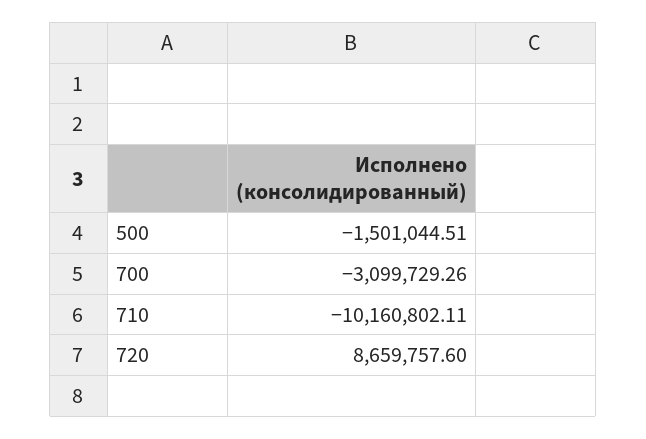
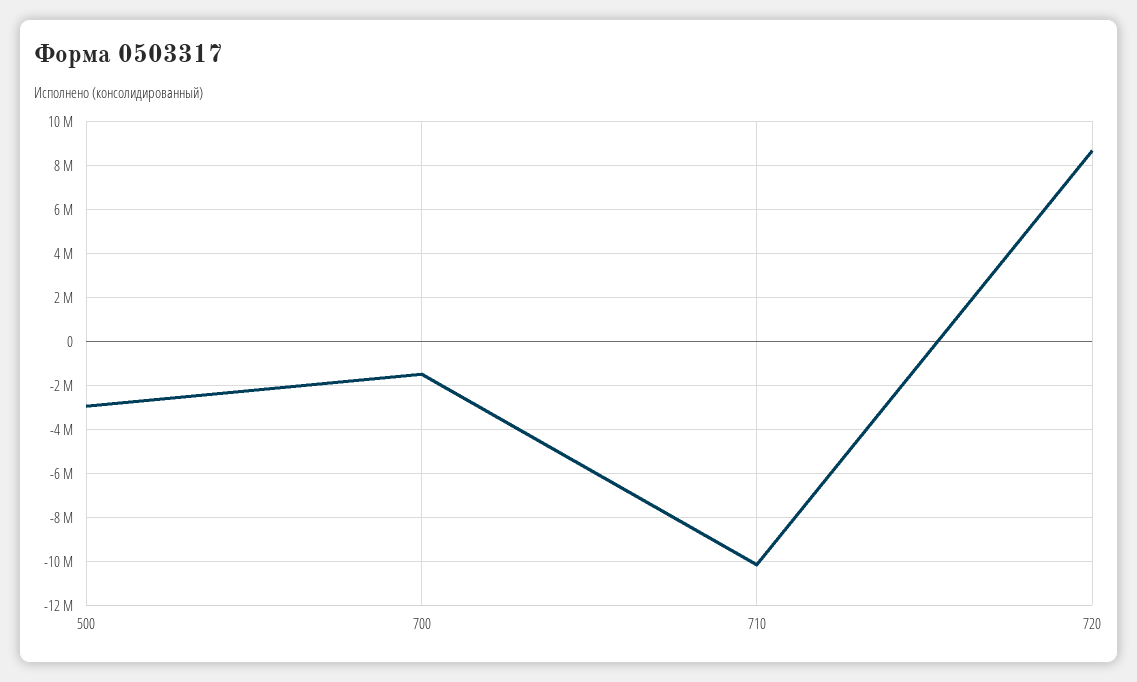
  {
-   "500": -1501044.51,
+   "500": -3000000,
-   "700": -3099729.26,
+   "700": -1500000,
    "710": -10160802.11,
    "720": 8659757.6
  }

